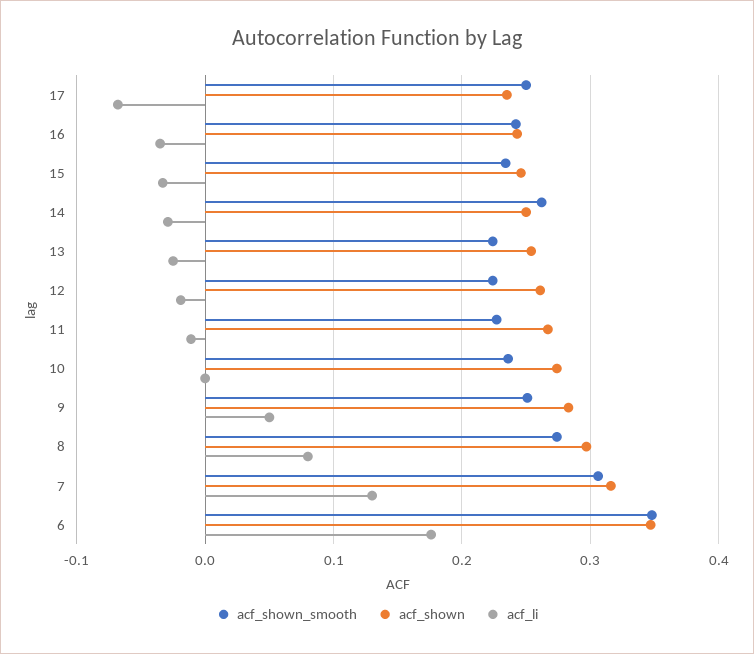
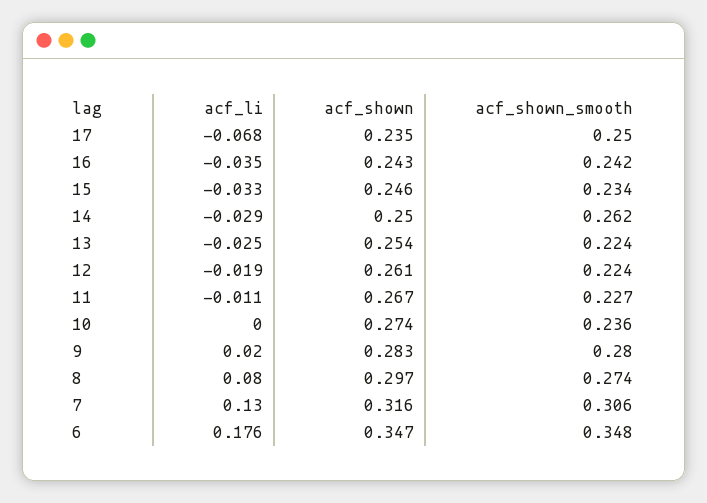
  {
    "acf_shown_smooth": {
      "17": 0.25,
      "16": 0.242,
      "15": 0.234,
      "14": 0.262,
      "13": 0.224,
      "12": 0.224,
      "11": 0.227,
      "10": 0.236,
-     "9": 0.25,
+     "9": 0.28,
      "8": 0.274,
      "7": 0.306,
      "6": 0.348
    },
    "acf_shown": {
      "17": 0.235,
      "16": 0.243,
      "15": 0.246,
      "14": 0.25,
      "13": 0.254,
      "12": 0.261,
      "11": 0.267,
      "10": 0.274,
      "9": 0.283,
      "8": 0.297,
      "7": 0.316,
      "6": 0.347
    },
    "acf_li": {
      "17": -0.068,
      "16": -0.035,
      "15": -0.033,
      "14": -0.029,
      "13": -0.025,
      "12": -0.019,
      "11": -0.011,
      "10": 0,
-     "9": 0.05,
+     "9": 0.02,
      "8": 0.08,
      "7": 0.13,
      "6": 0.176
    }
  }

